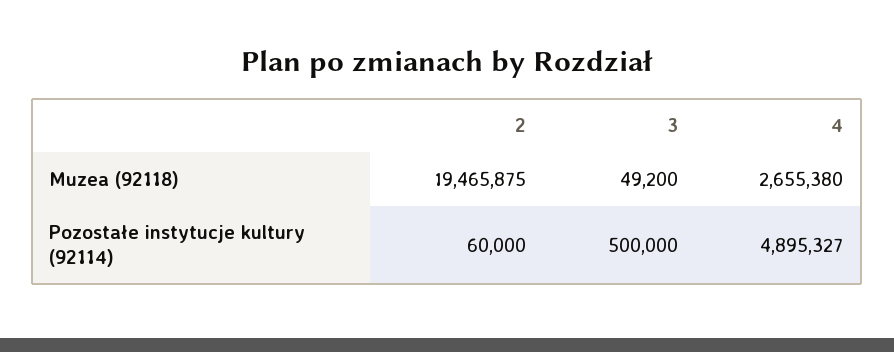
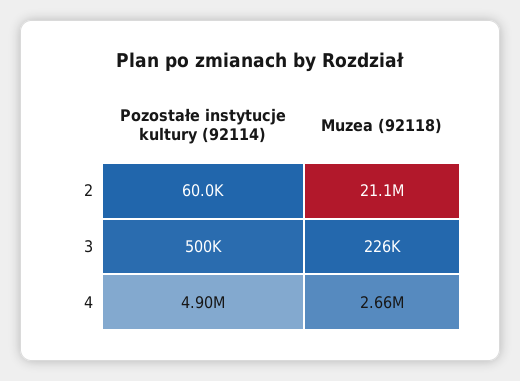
  {
    "2": {
-     "Muzea (92118)": 19465875,
+     "Muzea (92118)": 21100000,
      "Pozostałe instytucje kultury (92114)": 60000
    },
    "3": {
-     "Muzea (92118)": 49200,
+     "Muzea (92118)": 226000,
      "Pozostałe instytucje kultury (92114)": 500000
    },
    "4": {
      "Muzea (92118)": 2655380,
      "Pozostałe instytucje kultury (92114)": 4895327
    }
  }

